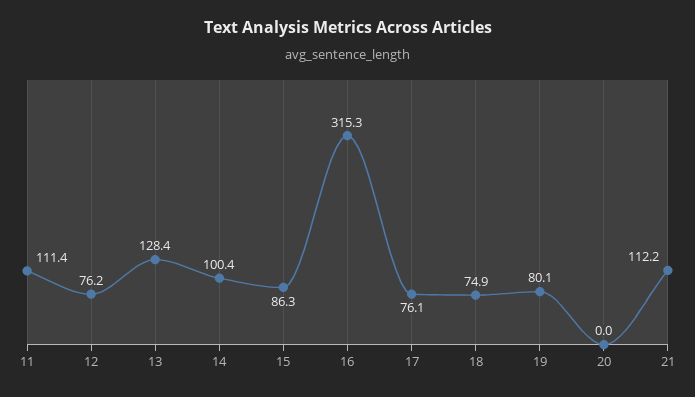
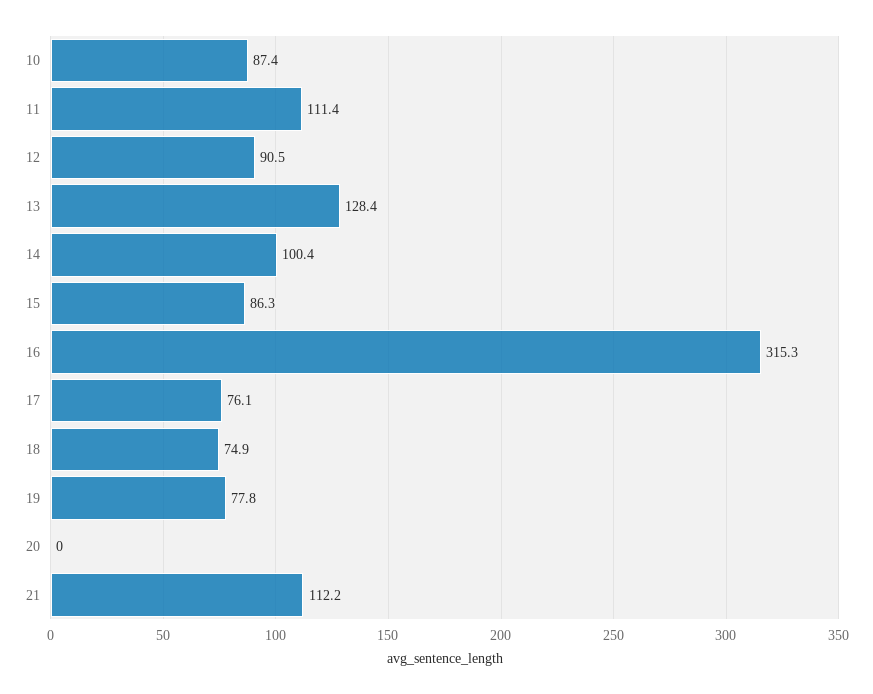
  {
    "11": 111.4,
-   "12": 76.2,
+   "12": 90.5,
    "13": 128.4,
    "14": 100.4,
    "15": 86.3,
    "16": 315.3,
    "17": 76.1,
    "18": 74.9,
-   "19": 80.1,
+   "19": 77.8,
    "20": 0,
-   "21": 112.2
+   "21": 112.2,
+   "10": 87.4
  }

